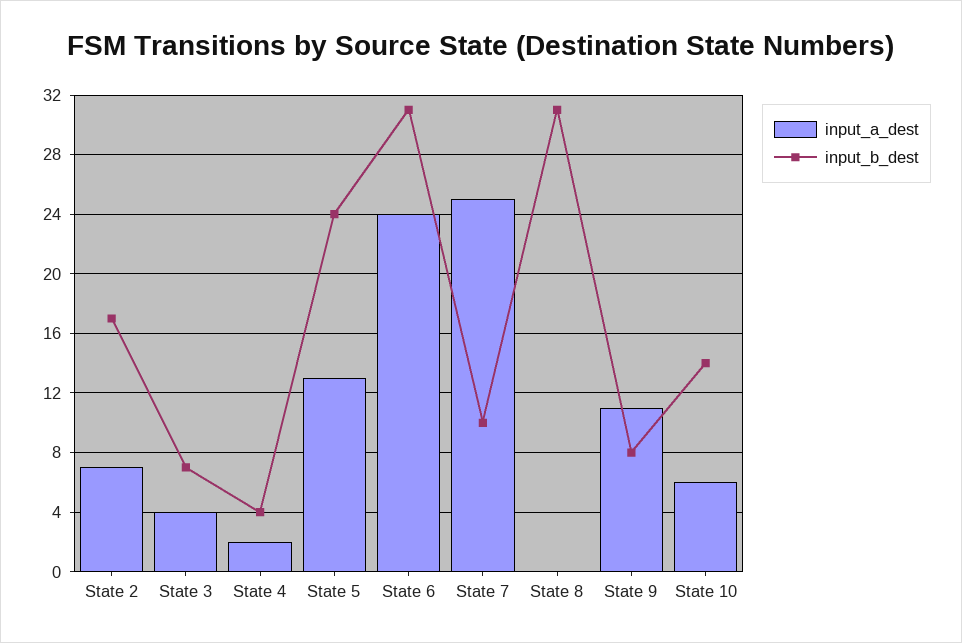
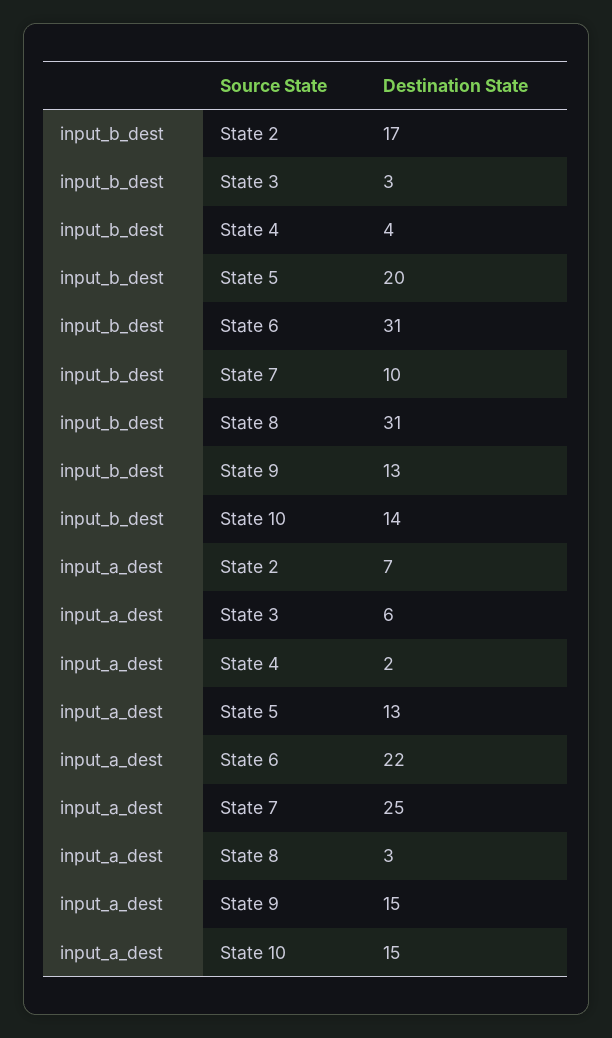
  {
    "input_a_dest": {
      "State 2": 7,
-     "State 3": 4,
+     "State 3": 6,
      "State 4": 2,
      "State 5": 13,
-     "State 6": 24,
+     "State 6": 22,
      "State 7": 25,
-     "State 8": 0,
+     "State 8": 3,
-     "State 9": 11,
+     "State 9": 15,
-     "State 10": 6
+     "State 10": 15
    },
    "input_b_dest": {
      "State 2": 17,
-     "State 3": 7,
+     "State 3": 3,
      "State 4": 4,
-     "State 5": 24,
+     "State 5": 20,
      "State 6": 31,
      "State 7": 10,
      "State 8": 31,
-     "State 9": 8,
+     "State 9": 13,
      "State 10": 14
    }
  }

